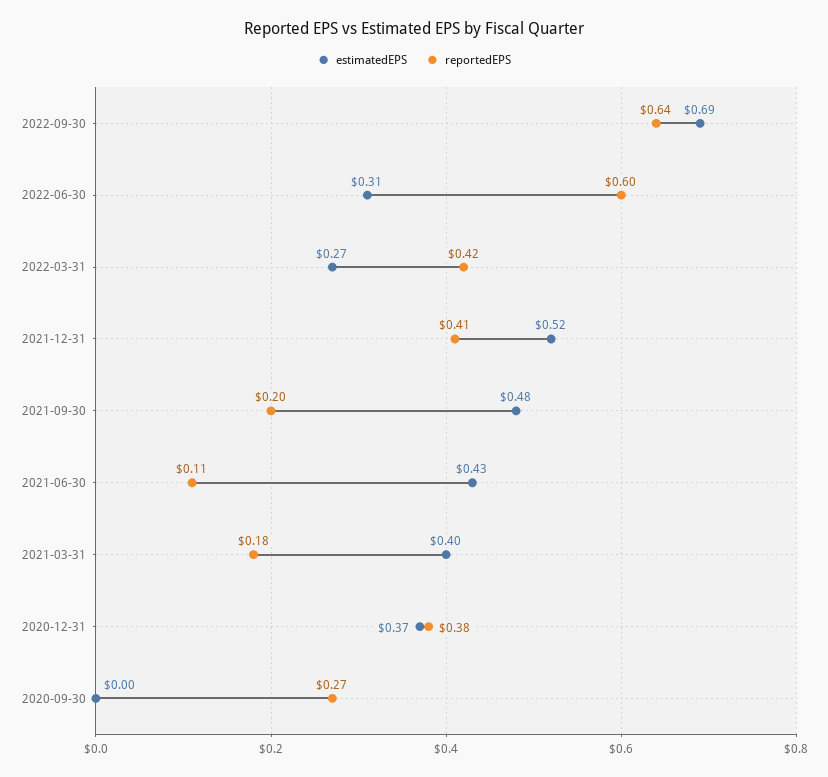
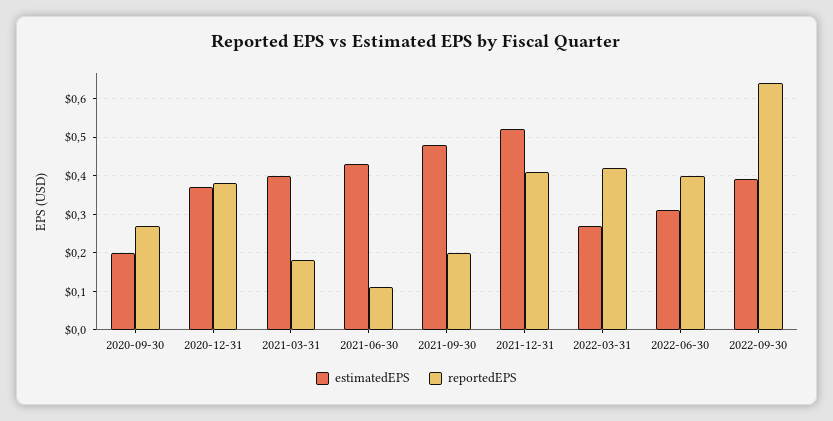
  {
    "estimatedEPS": {
-     "2022-09-30": 0.69,
+     "2022-09-30": 0.4,
      "2022-06-30": 0.31,
      "2022-03-31": 0.27,
      "2021-12-31": 0.52,
      "2021-09-30": 0.48,
      "2021-06-30": 0.43,
      "2021-03-31": 0.4,
      "2020-12-31": 0.37,
-     "2020-09-30": 0
+     "2020-09-30": 0.2
    },
    "reportedEPS": {
      "2022-09-30": 0.64,
-     "2022-06-30": 0.6,
+     "2022-06-30": 0.4,
      "2022-03-31": 0.42,
      "2021-12-31": 0.41,
      "2021-09-30": 0.2,
      "2021-06-30": 0.11,
      "2021-03-31": 0.18,
      "2020-12-31": 0.38,
      "2020-09-30": 0.27
    }
  }

